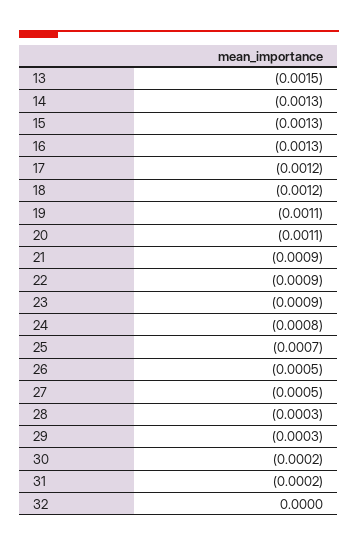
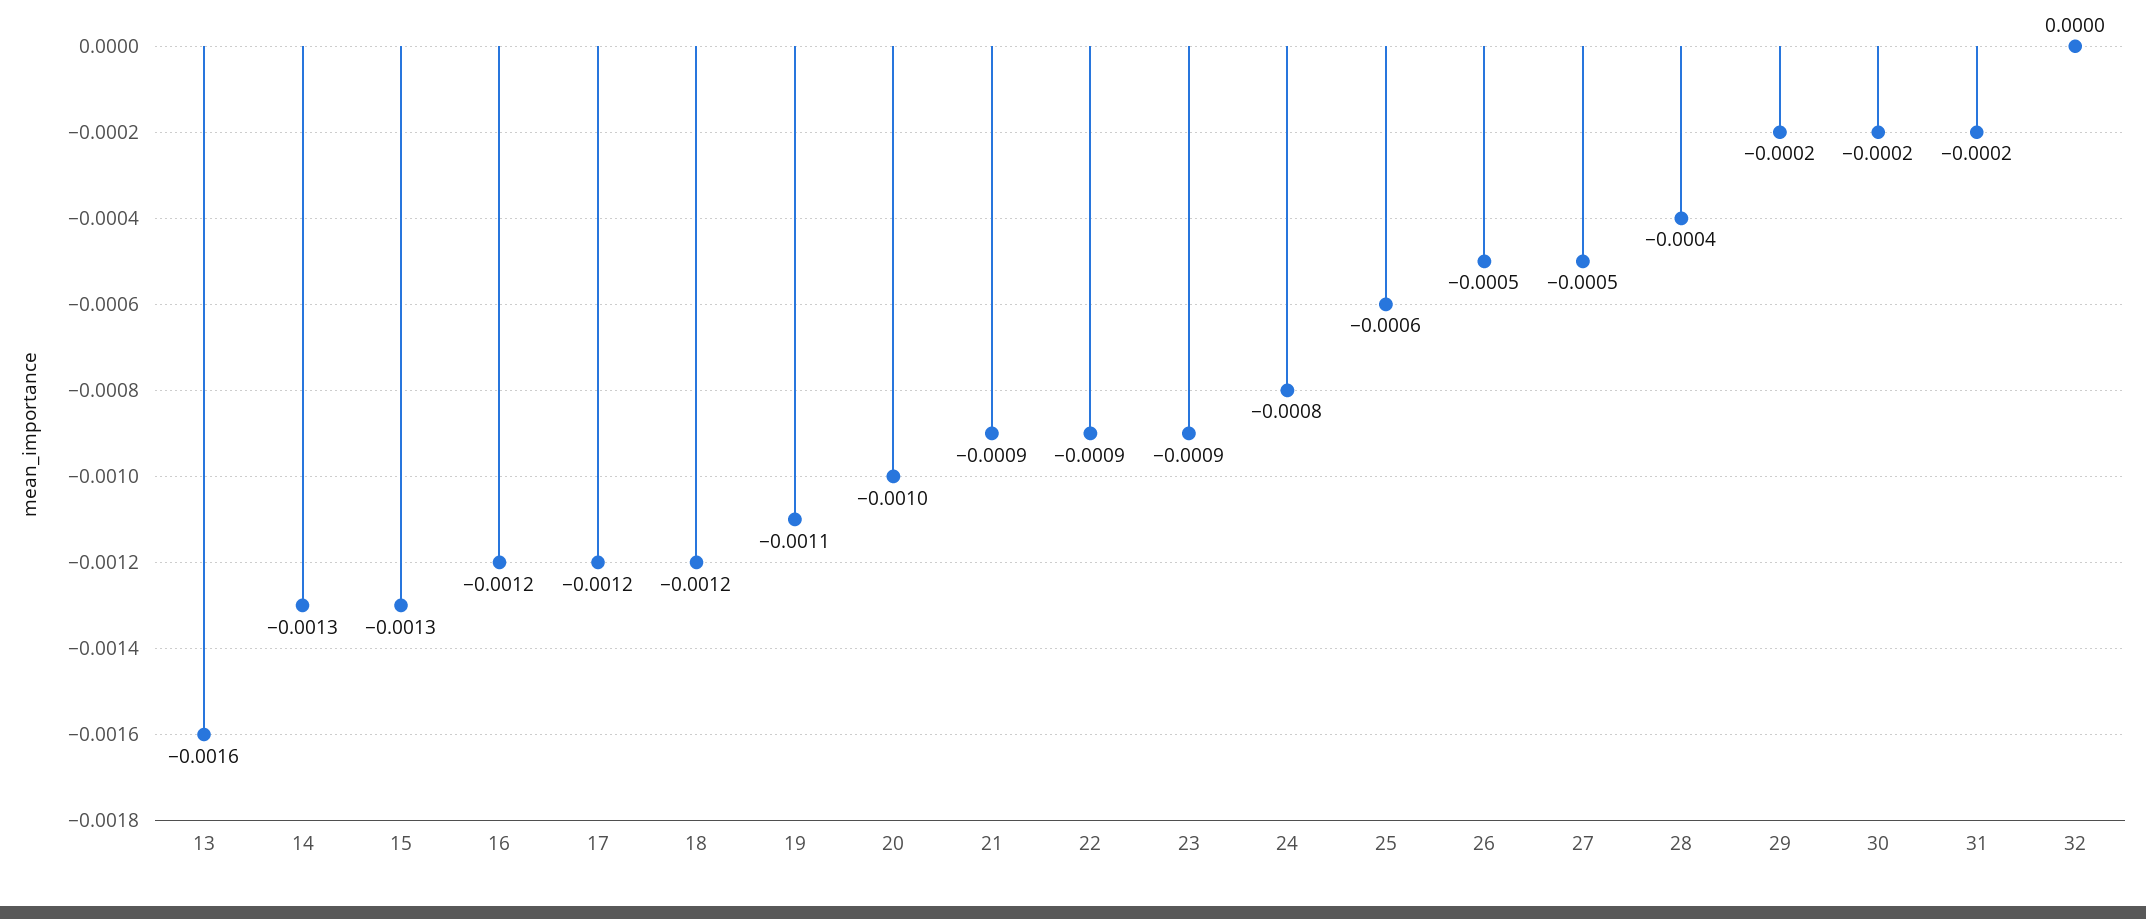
  {
-   "13": -0.0015,
+   "13": -0.0016,
    "14": -0.0013,
    "15": -0.0013,
-   "16": -0.0013,
+   "16": -0.0012,
    "17": -0.0012,
    "18": -0.0012,
    "19": -0.0011,
-   "20": -0.0011,
+   "20": -0.001,
    "21": -0.0009,
    "22": -0.0009,
    "23": -0.0009,
    "24": -0.0008,
-   "25": -0.0007,
+   "25": -0.0006,
    "26": -0.0005,
    "27": -0.0005,
-   "28": -0.0003,
+   "28": -0.0004,
-   "29": -0.0003,
+   "29": -0.0002,
    "30": -0.0002,
    "31": -0.0002,
    "32": 0
  }

